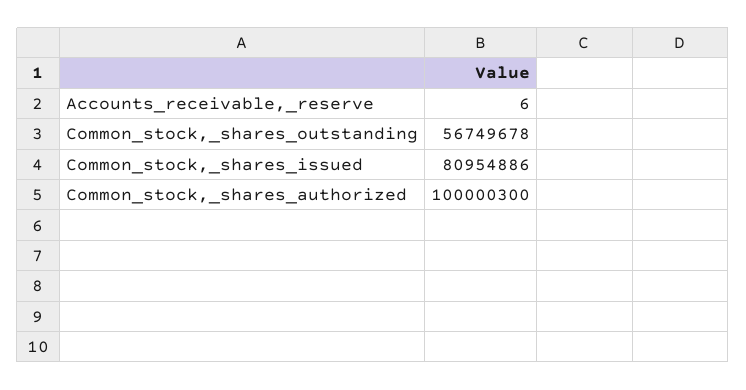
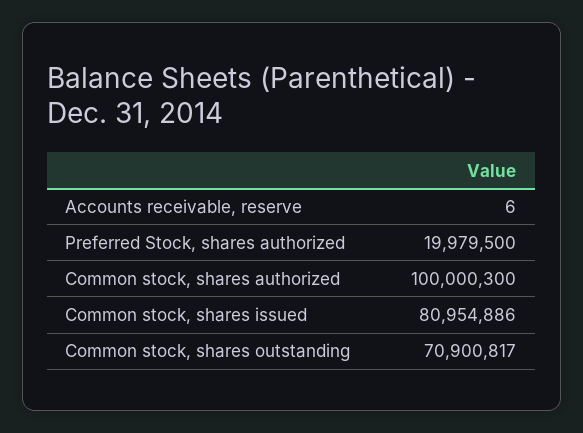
  {
    "Accounts_receivable,_reserve": 6,
-   "Common_stock,_shares_outstanding": 56749678,
+   "Common_stock,_shares_outstanding": 70900817,
    "Common_stock,_shares_issued": 80954886,
-   "Common_stock,_shares_authorized": 100000300
+   "Common_stock,_shares_authorized": 100000300,
+   "Preferred Stock, shares authorized": 19979500
  }

